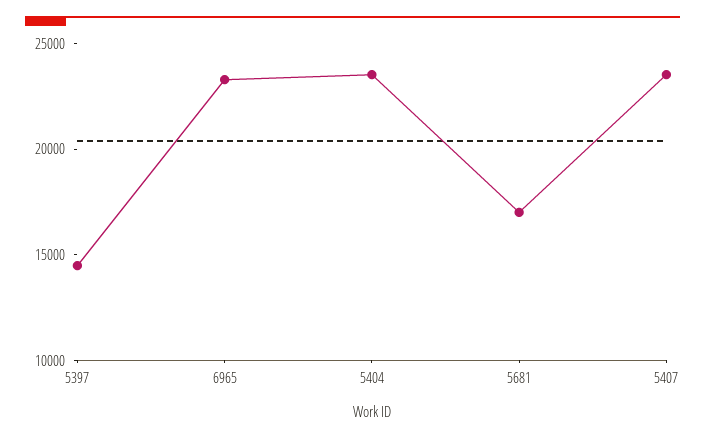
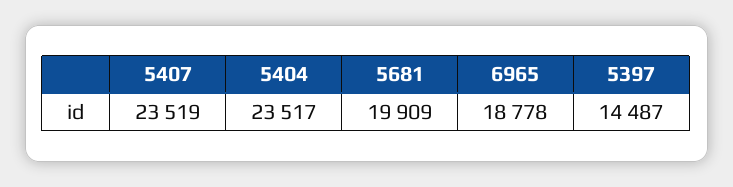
  {
    "5397": 14487,
-   "6965": 23000,
+   "6965": 18778,
    "5404": 23517,
-   "5681": 17000,
+   "5681": 19909,
    "5407": 23519
  }

